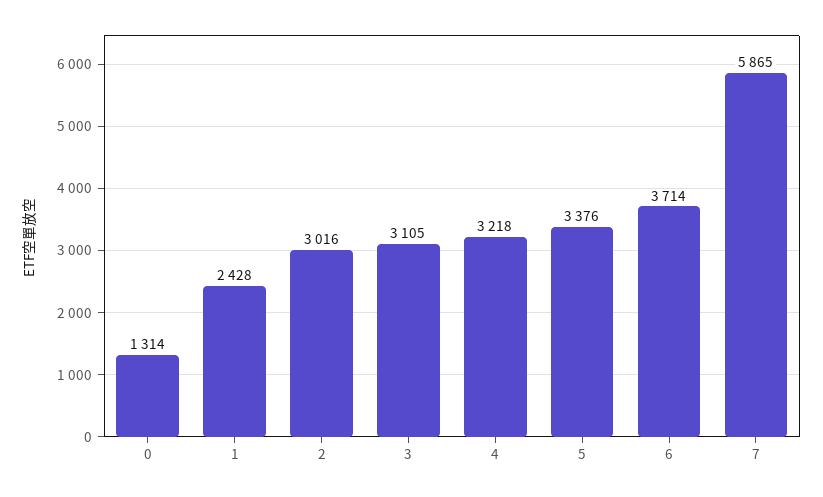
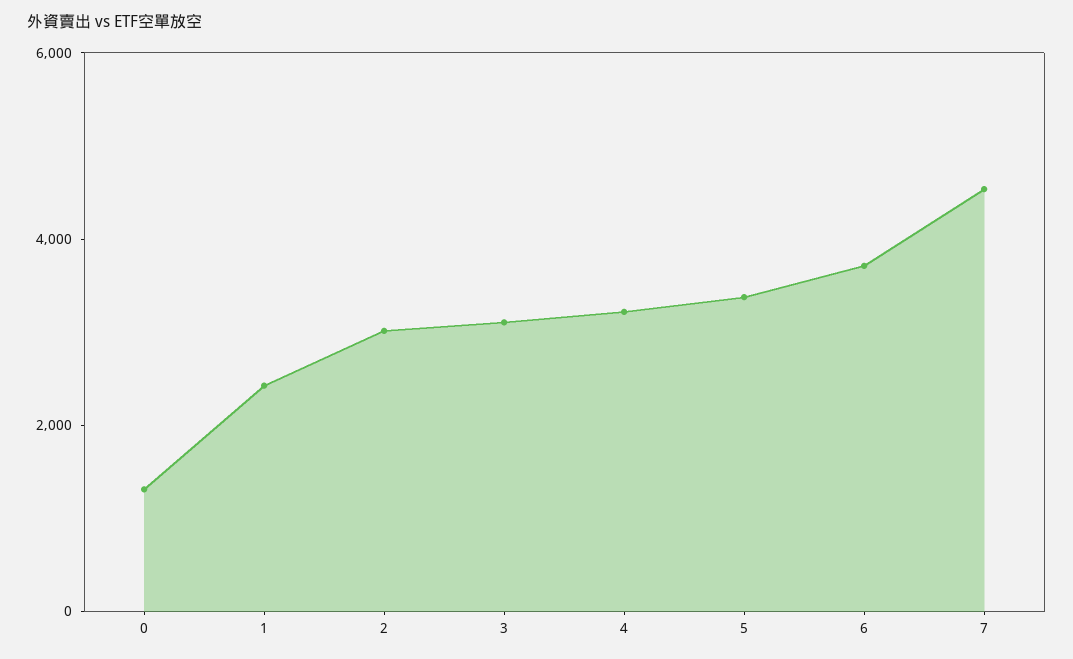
  {
    "0": 1314,
    "1": 2428,
    "2": 3016,
    "3": 3105,
    "4": 3218,
    "5": 3376,
    "6": 3714,
-   "7": 5865
+   "7": 4500
  }

